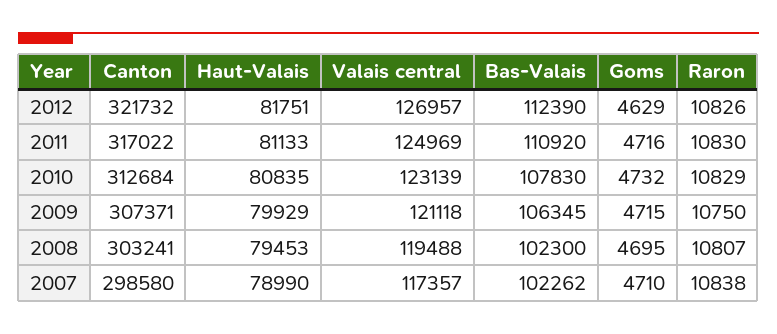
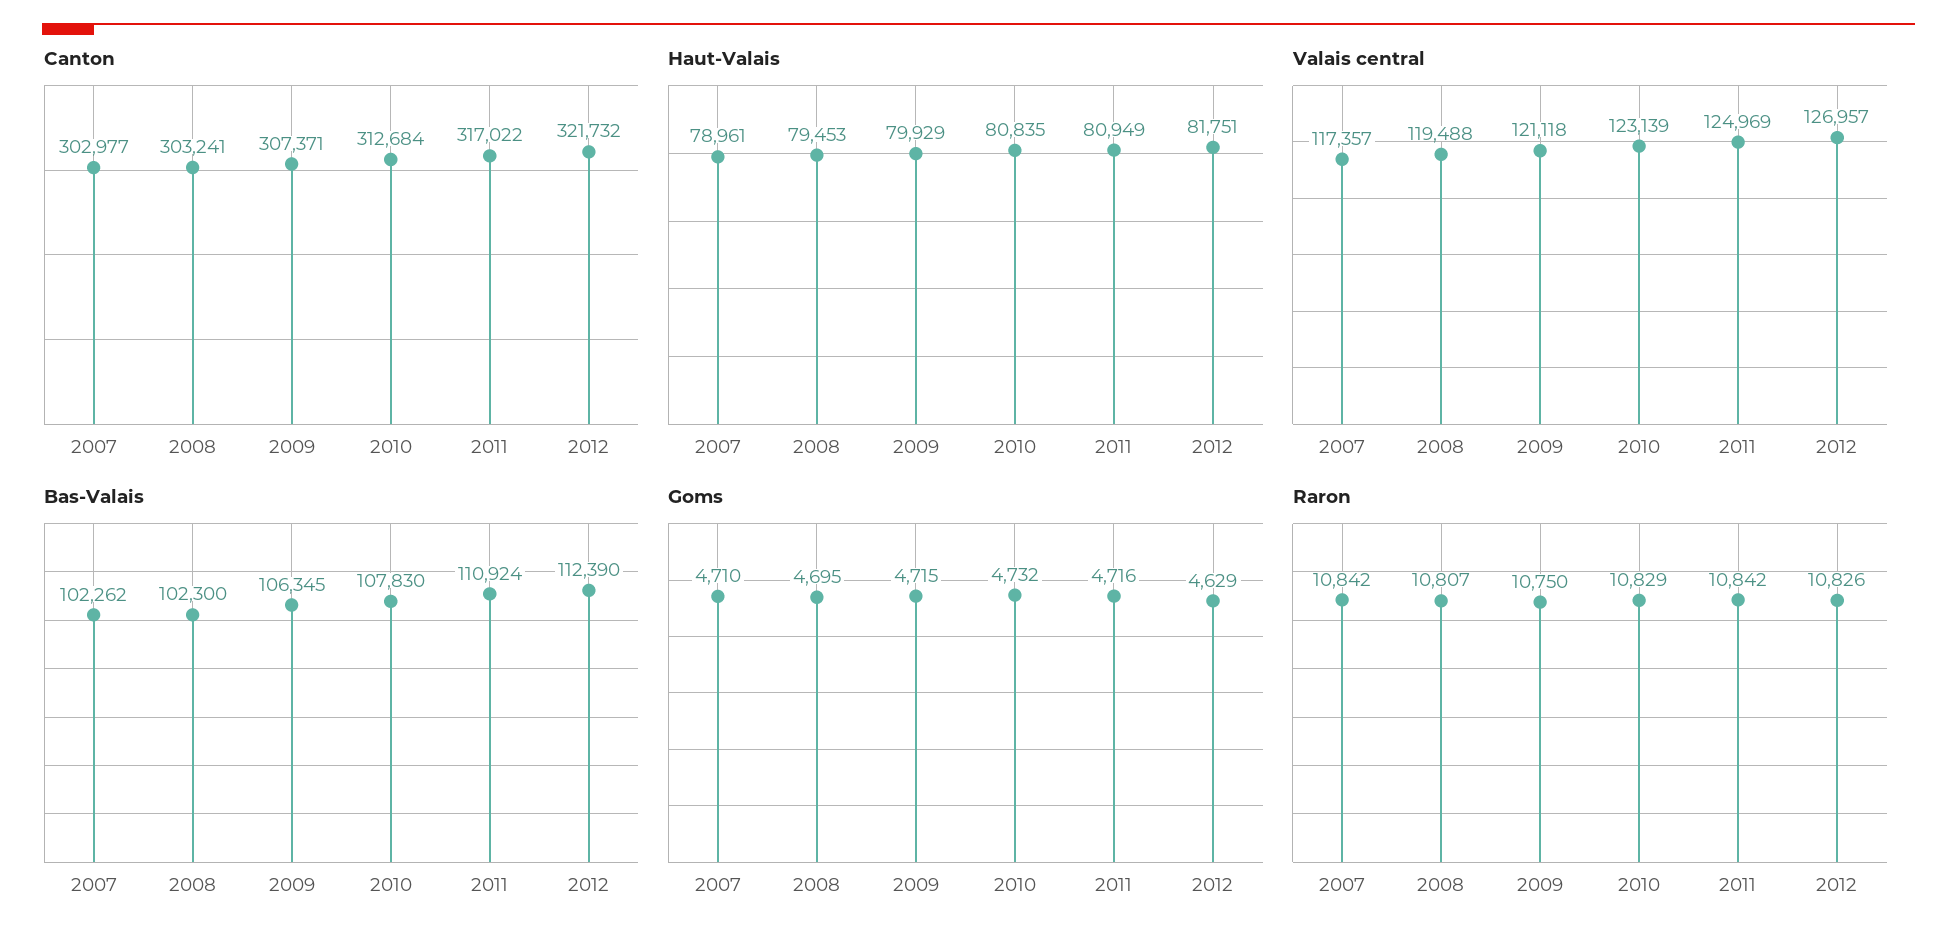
  {
    "Canton": {
      "2012": 321732,
      "2011": 317022,
      "2010": 312684,
      "2009": 307371,
      "2008": 303241,
-     "2007": 298580
+     "2007": 302977
    },
    "Haut-Valais": {
      "2012": 81751,
-     "2011": 81133,
+     "2011": 80949,
      "2010": 80835,
      "2009": 79929,
      "2008": 79453,
-     "2007": 78990
+     "2007": 78961
    },
    "Valais central": {
      "2012": 126957,
      "2011": 124969,
      "2010": 123139,
      "2009": 121118,
      "2008": 119488,
      "2007": 117357
    },
    "Bas-Valais": {
      "2012": 112390,
-     "2011": 110920,
+     "2011": 110924,
      "2010": 107830,
      "2009": 106345,
      "2008": 102300,
      "2007": 102262
    },
    "Goms": {
      "2012": 4629,
      "2011": 4716,
      "2010": 4732,
      "2009": 4715,
      "2008": 4695,
      "2007": 4710
    },
    "Raron": {
      "2012": 10826,
-     "2011": 10830,
+     "2011": 10842,
      "2010": 10829,
      "2009": 10750,
      "2008": 10807,
-     "2007": 10838
+     "2007": 10842
    }
  }

